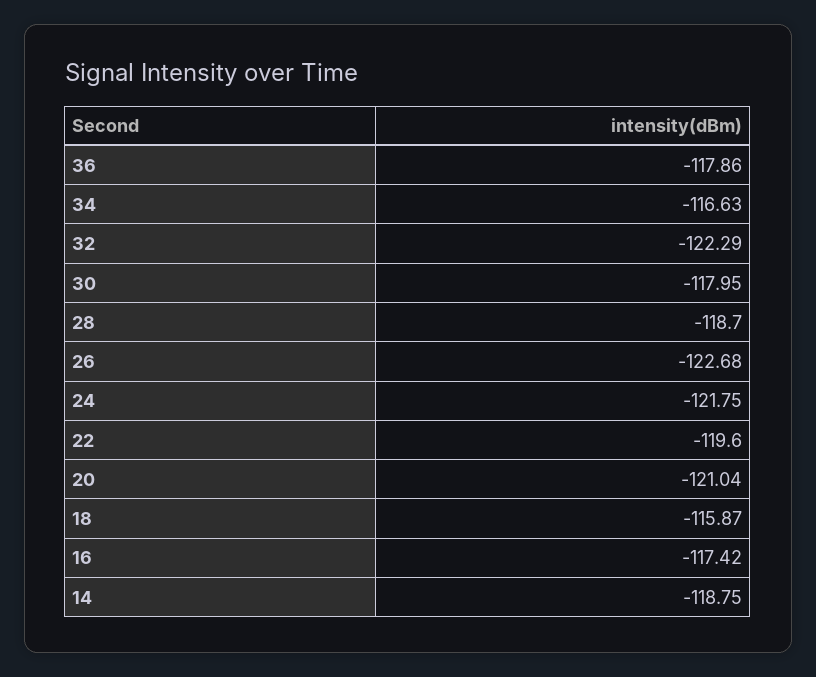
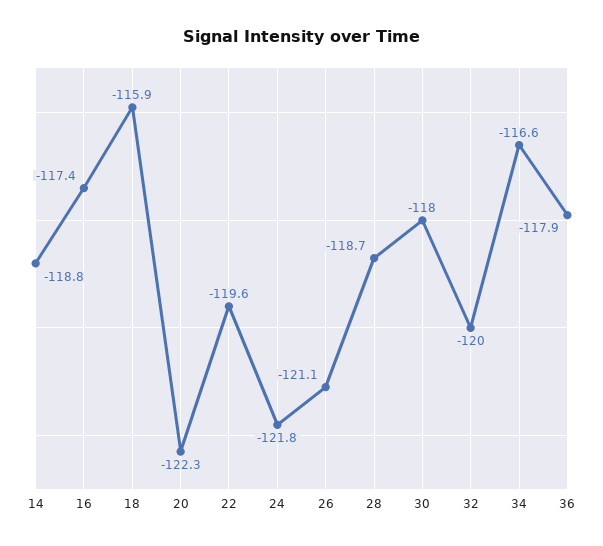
  {
    "36": -117.86,
    "34": -116.63,
-   "32": -122.29,
+   "32": -120,
    "30": -117.95,
    "28": -118.7,
-   "26": -122.68,
+   "26": -121.1,
    "24": -121.75,
    "22": -119.6,
-   "20": -121.04,
+   "20": -122.3,
    "18": -115.87,
    "16": -117.42,
    "14": -118.75
  }

